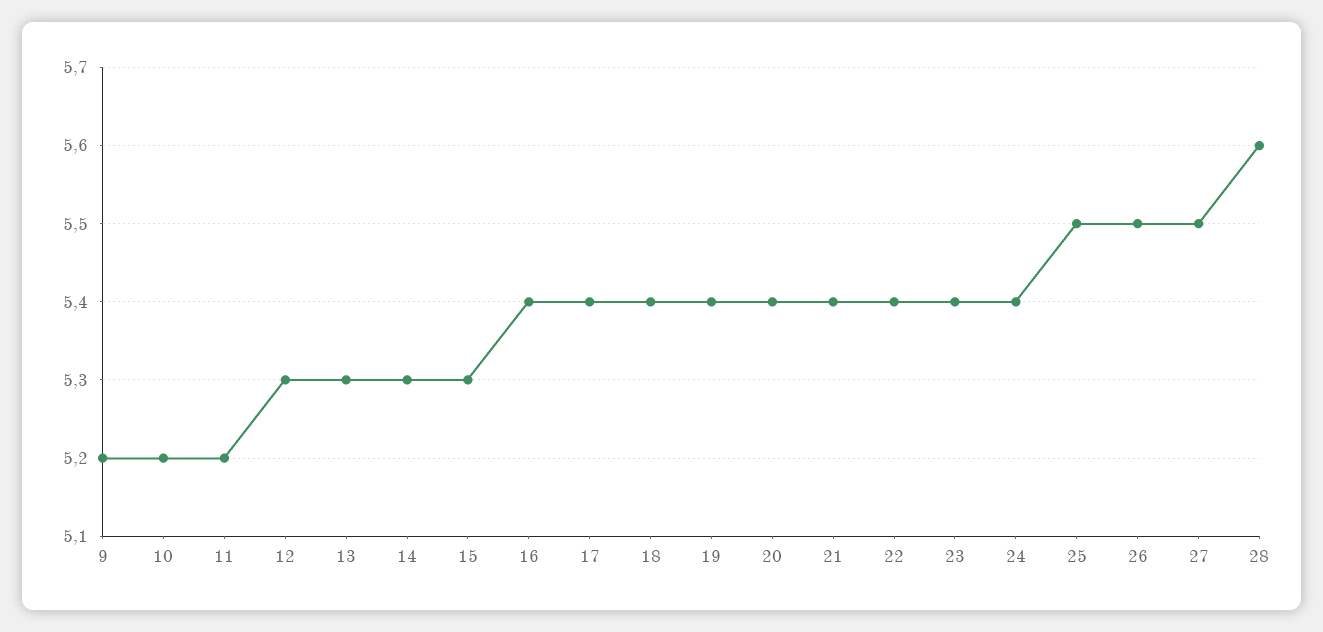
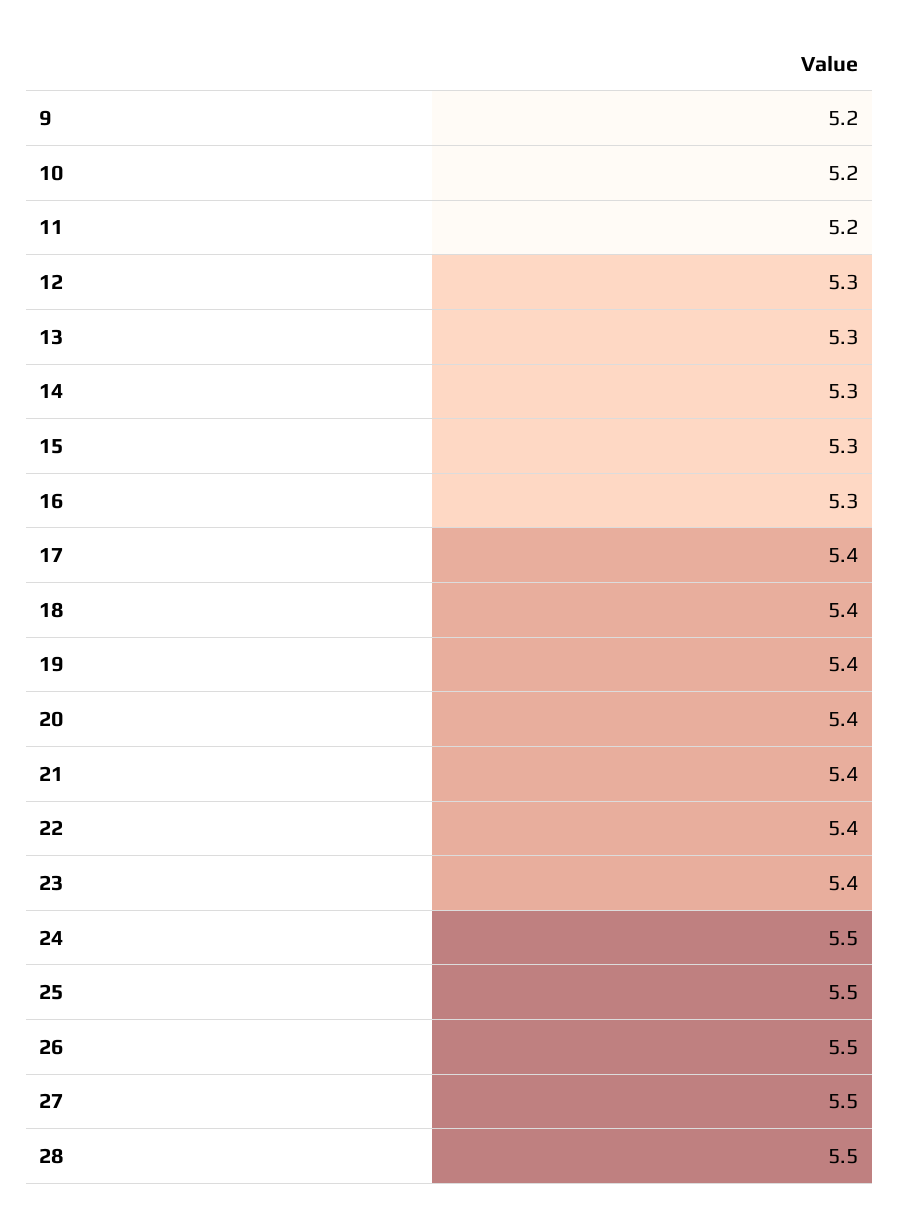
  {
    "9": 5.2,
    "10": 5.2,
    "11": 5.2,
    "12": 5.3,
    "13": 5.3,
    "14": 5.3,
    "15": 5.3,
-   "16": 5.4,
+   "16": 5.3,
    "17": 5.4,
    "18": 5.4,
    "19": 5.4,
    "20": 5.4,
    "21": 5.4,
    "22": 5.4,
    "23": 5.4,
-   "24": 5.4,
+   "24": 5.5,
    "25": 5.5,
    "26": 5.5,
    "27": 5.5,
-   "28": 5.6
+   "28": 5.5
  }

